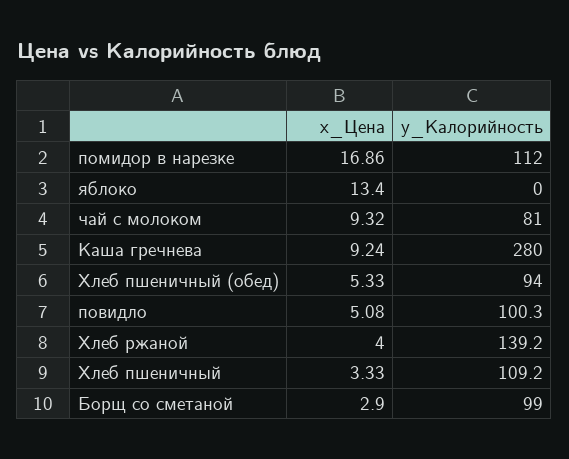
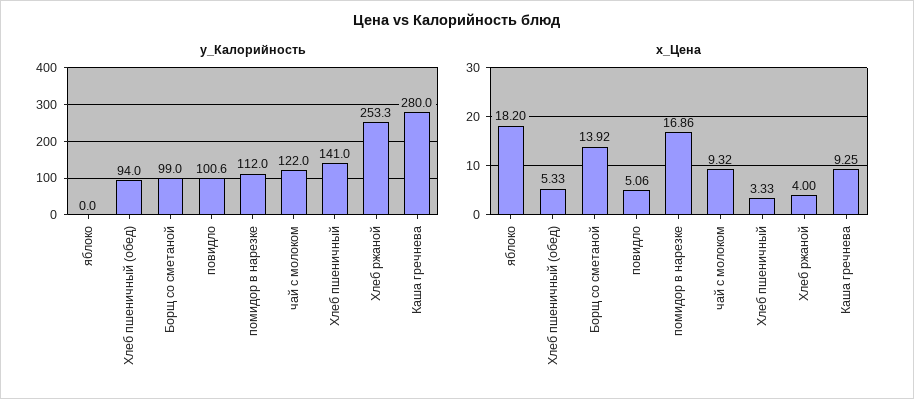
  {
    "x_Цена": {
      "помидор в нарезке": 16.86,
-     "яблоко": 13.4,
+     "яблоко": 18.2,
      "чай с молоком": 9.32,
-     "Каша гречнева": 9.24,
+     "Каша гречнева": 9.25,
      "Хлеб пшеничный (обед)": 5.33,
-     "повидло": 5.08,
+     "повидло": 5.06,
      "Хлеб ржаной": 4,
      "Хлеб пшеничный": 3.33,
-     "Борщ со сметаной": 2.9
+     "Борщ со сметаной": 13.92
    },
    "y_Калорийность": {
      "помидор в нарезке": 112,
      "яблоко": 0,
-     "чай с молоком": 81,
+     "чай с молоком": 122,
      "Каша гречнева": 280,
      "Хлеб пшеничный (обед)": 94,
-     "повидло": 100.3,
+     "повидло": 100.6,
-     "Хлеб ржаной": 139.2,
+     "Хлеб ржаной": 253.3,
-     "Хлеб пшеничный": 109.2,
+     "Хлеб пшеничный": 141,
      "Борщ со сметаной": 99
    }
  }

